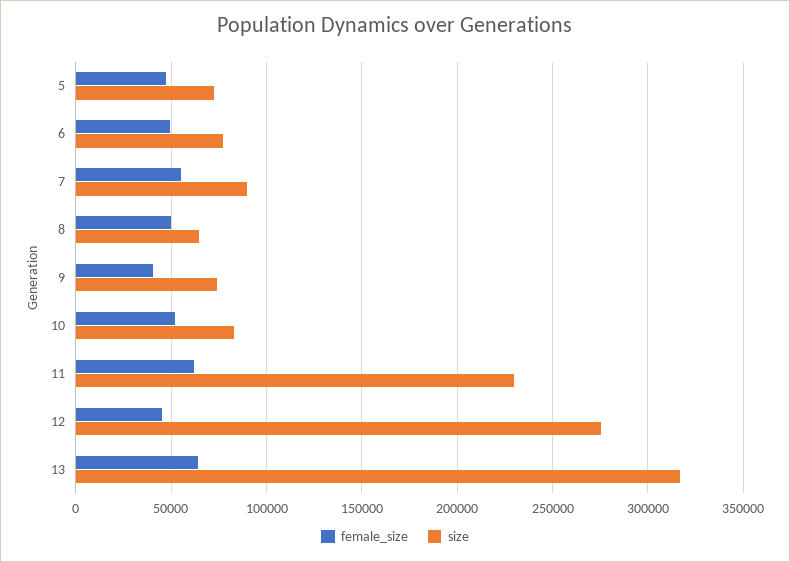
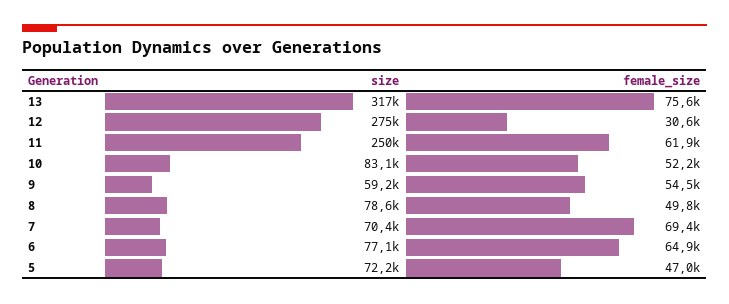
  {
    "female_size": {
      "5": 47000,
-     "6": 50000,
+     "6": 64900,
-     "7": 55000,
+     "7": 69400,
      "8": 49800,
-     "9": 40000,
+     "9": 54500,
      "10": 52200,
      "11": 61900,
-     "12": 45000,
+     "12": 30600,
-     "13": 65000
+     "13": 75600
    },
    "size": {
      "5": 72200,
      "6": 77100,
-     "7": 90000,
+     "7": 70400,
-     "8": 65000,
+     "8": 78600,
-     "9": 75000,
+     "9": 59200,
      "10": 83100,
-     "11": 230000,
+     "11": 250000,
      "12": 275000,
      "13": 317000
    }
  }

